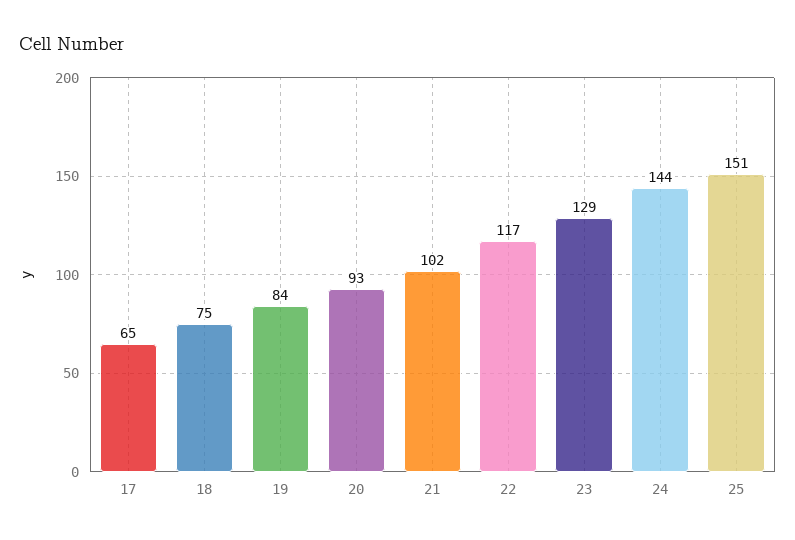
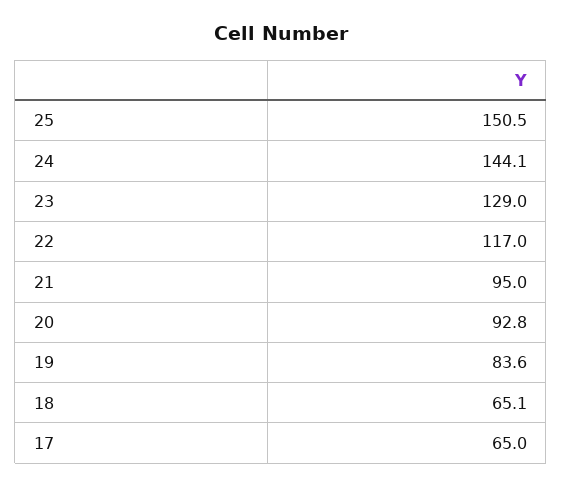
  {
    "17": 65,
-   "18": 75,
+   "18": 65.1,
    "19": 83.6,
    "20": 92.8,
-   "21": 102,
+   "21": 95,
    "22": 117,
    "23": 129,
    "24": 144.1,
    "25": 150.5
  }

